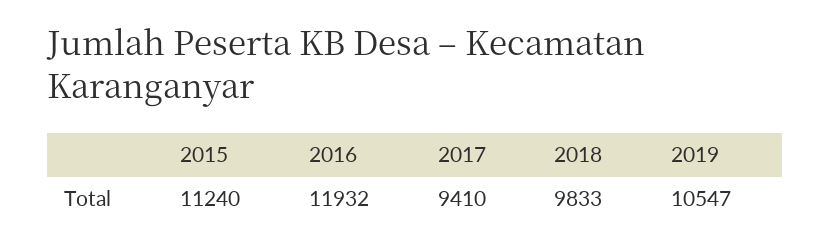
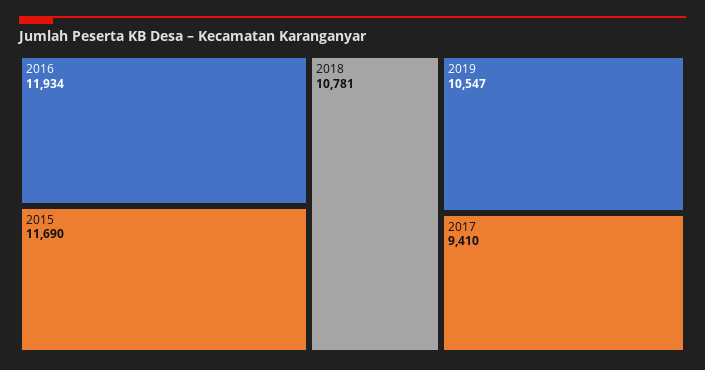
  {
-   "2015": 11240,
+   "2015": 11690,
-   "2016": 11932,
+   "2016": 11934,
    "2017": 9410,
-   "2018": 9833,
+   "2018": 10781,
    "2019": 10547
  }

